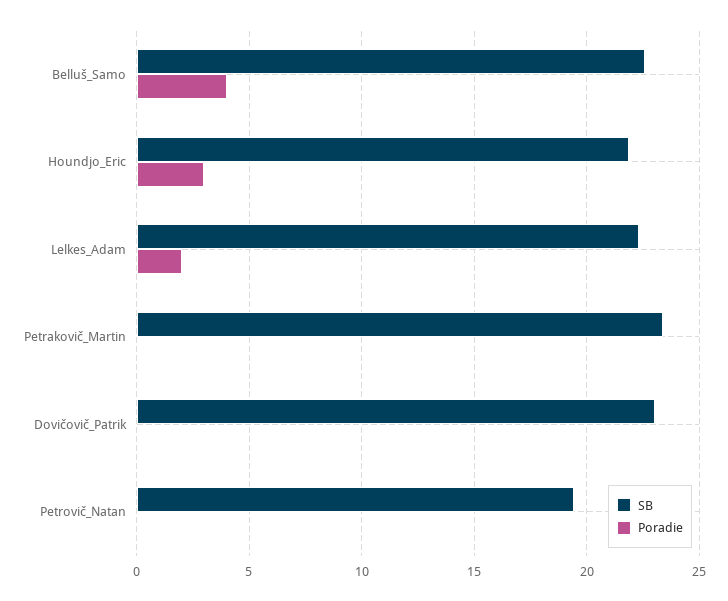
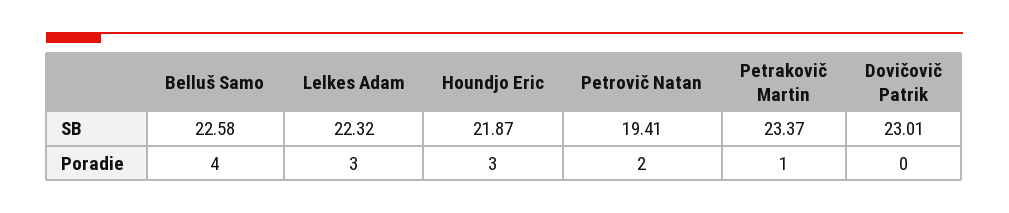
  {
    "SB": {
      "Belluš_Samo": 22.58,
      "Houndjo_Eric": 21.87,
      "Lelkes_Adam": 22.32,
      "Petrakovič_Martin": 23.37,
      "Dovičovič_Patrik": 23.01,
      "Petrovič_Natan": 19.41
    },
    "Poradie": {
      "Belluš_Samo": 4,
      "Houndjo_Eric": 3,
-     "Lelkes_Adam": 2,
+     "Lelkes_Adam": 3,
-     "Petrakovič_Martin": 0,
+     "Petrakovič_Martin": 1,
      "Dovičovič_Patrik": 0,
-     "Petrovič_Natan": 0
+     "Petrovič_Natan": 2
    }
  }

